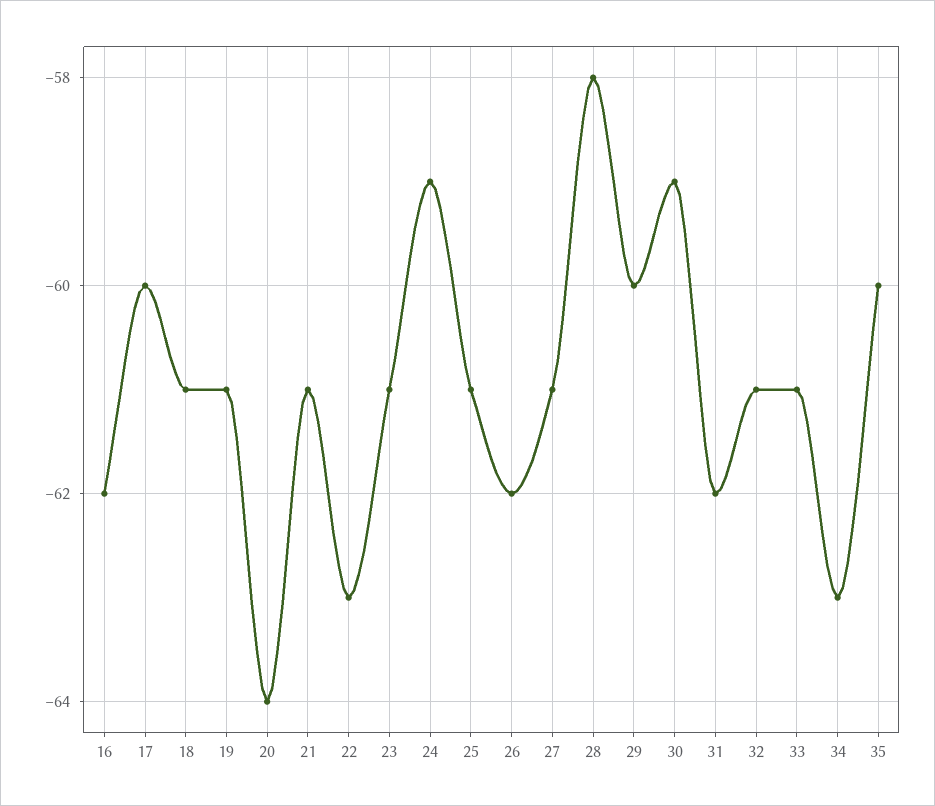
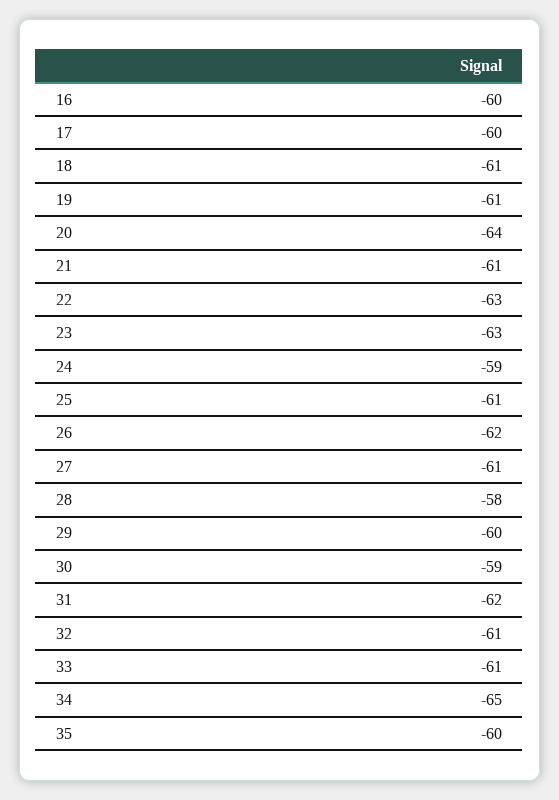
  {
-   "16": -62,
+   "16": -60,
    "17": -60,
    "18": -61,
    "19": -61,
    "20": -64,
    "21": -61,
    "22": -63,
-   "23": -61,
+   "23": -63,
    "24": -59,
    "25": -61,
    "26": -62,
    "27": -61,
    "28": -58,
    "29": -60,
    "30": -59,
    "31": -62,
    "32": -61,
    "33": -61,
-   "34": -63,
+   "34": -65,
    "35": -60
  }

